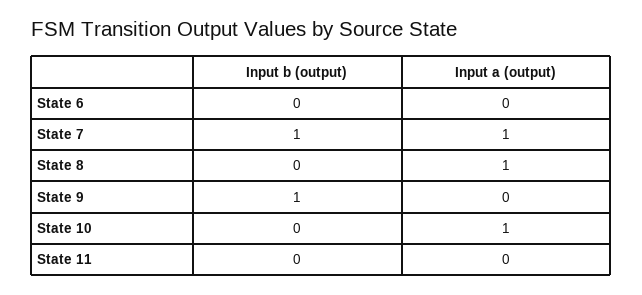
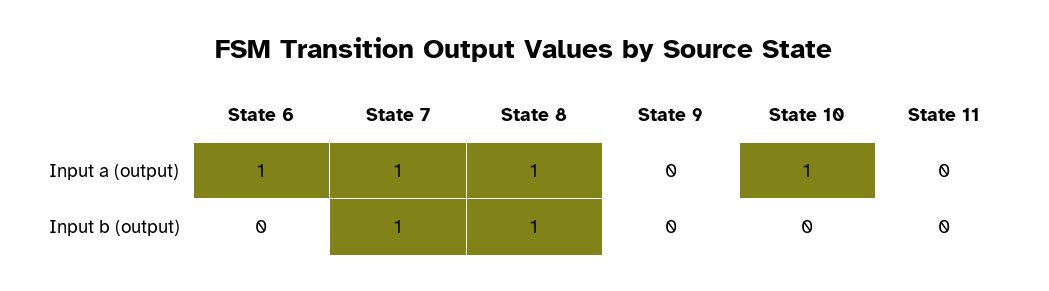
  {
    "Input b (output)": {
      "State 6": 0,
      "State 7": 1,
-     "State 8": 0,
+     "State 8": 1,
-     "State 9": 1,
+     "State 9": 0,
      "State 10": 0,
      "State 11": 0
    },
    "Input a (output)": {
-     "State 6": 0,
+     "State 6": 1,
      "State 7": 1,
      "State 8": 1,
      "State 9": 0,
      "State 10": 1,
      "State 11": 0
    }
  }

